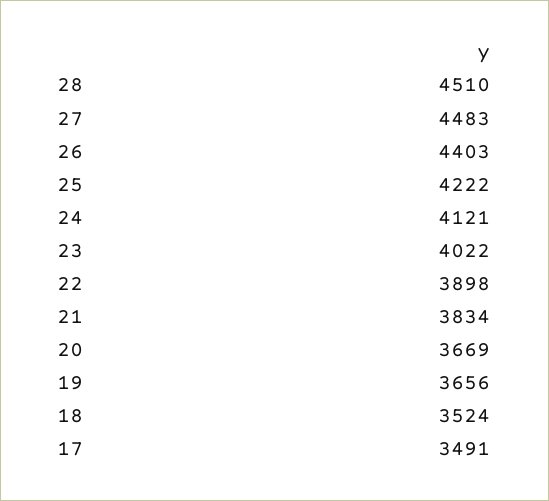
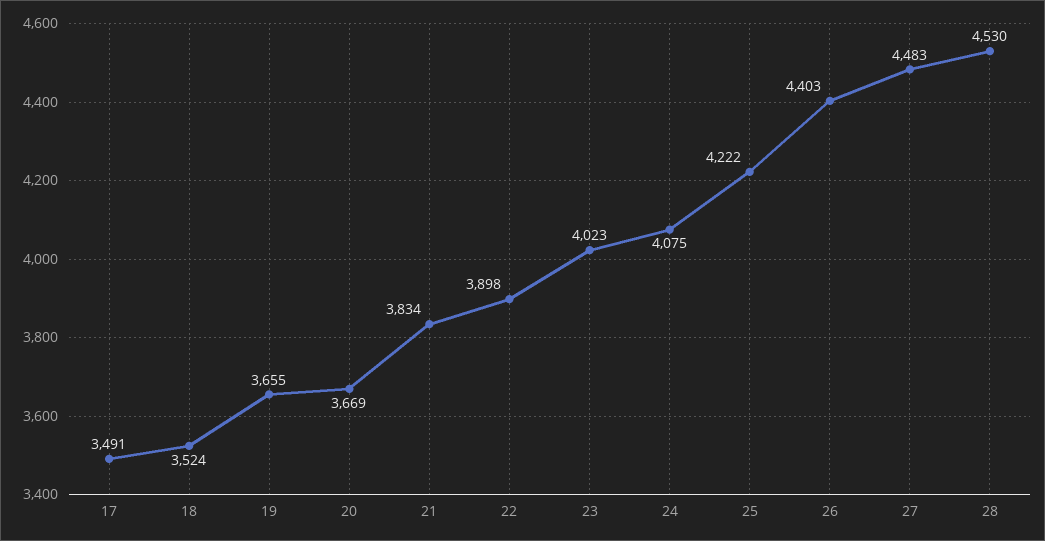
  {
-   "28": 4510,
+   "28": 4530,
    "27": 4483,
    "26": 4403,
    "25": 4222,
-   "24": 4121,
+   "24": 4075,
-   "23": 4022,
+   "23": 4023,
    "22": 3898,
    "21": 3834,
    "20": 3669,
-   "19": 3656,
+   "19": 3655,
    "18": 3524,
    "17": 3491
  }

